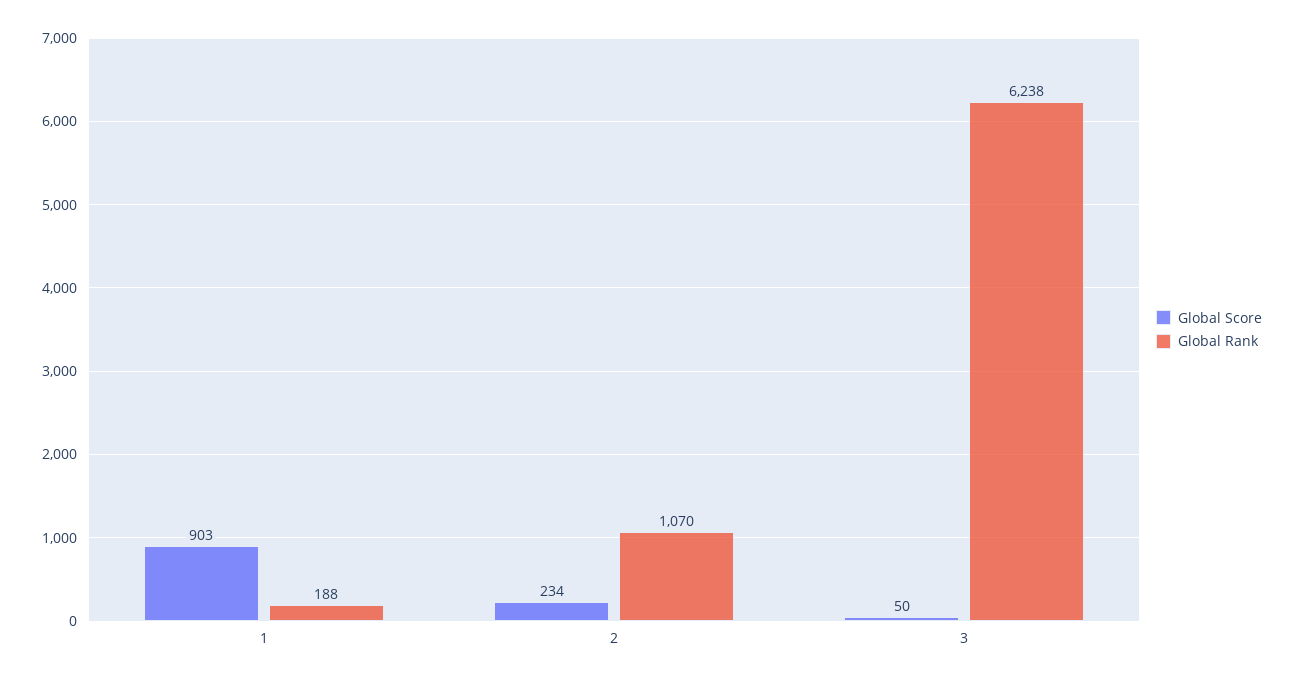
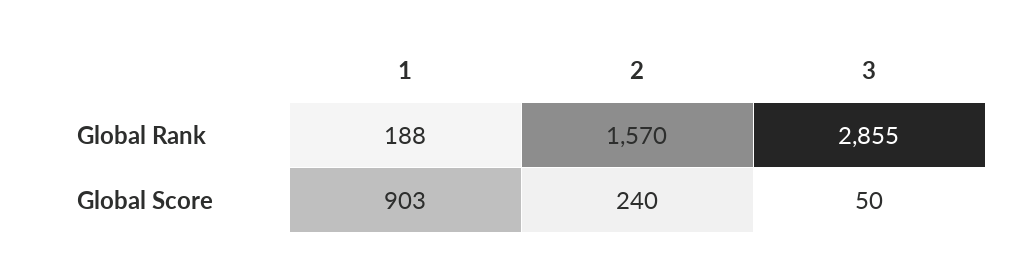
  {
    "Global Score": {
      "1": 903,
-     "2": 234,
+     "2": 240,
      "3": 50
    },
    "Global Rank": {
      "1": 188,
-     "2": 1070,
+     "2": 1570,
-     "3": 6238
+     "3": 2855
    }
  }

